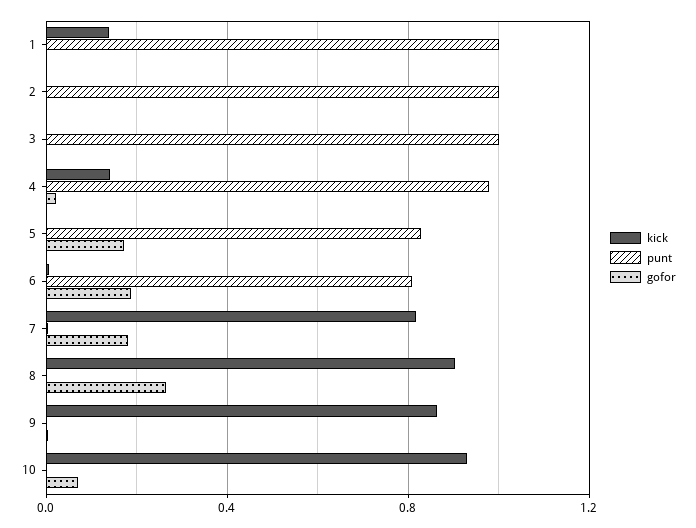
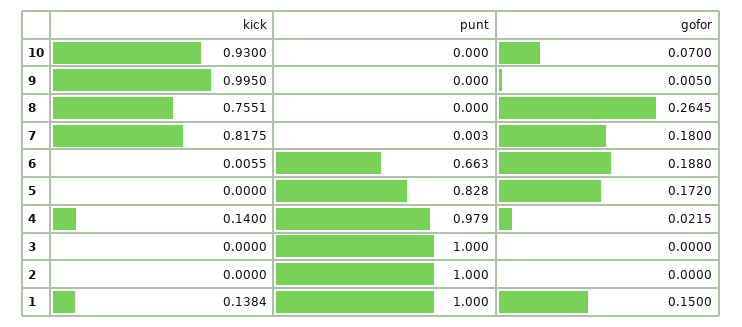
  {
    "kick": {
      "1": 0.1384,
      "2": 0,
      "3": 0,
      "4": 0.14,
      "5": 0,
      "6": 0.0055,
      "7": 0.8175,
-     "8": 0.9,
+     "8": 0.7551,
-     "9": 0.85,
+     "9": 0.995,
      "10": 0.93
    },
    "punt": {
      "1": 1,
      "2": 1,
      "3": 1,
      "4": 0.979,
      "5": 0.828,
-     "6": 0.8,
+     "6": 0.663,
      "7": 0.003,
      "8": 0,
      "9": 0,
      "10": 0
    },
    "gofor": {
-     "1": 0,
+     "1": 0.15,
      "2": 0,
      "3": 0,
      "4": 0.0215,
      "5": 0.172,
      "6": 0.188,
      "7": 0.18,
      "8": 0.2645,
      "9": 0.005,
      "10": 0.07
    }
  }

